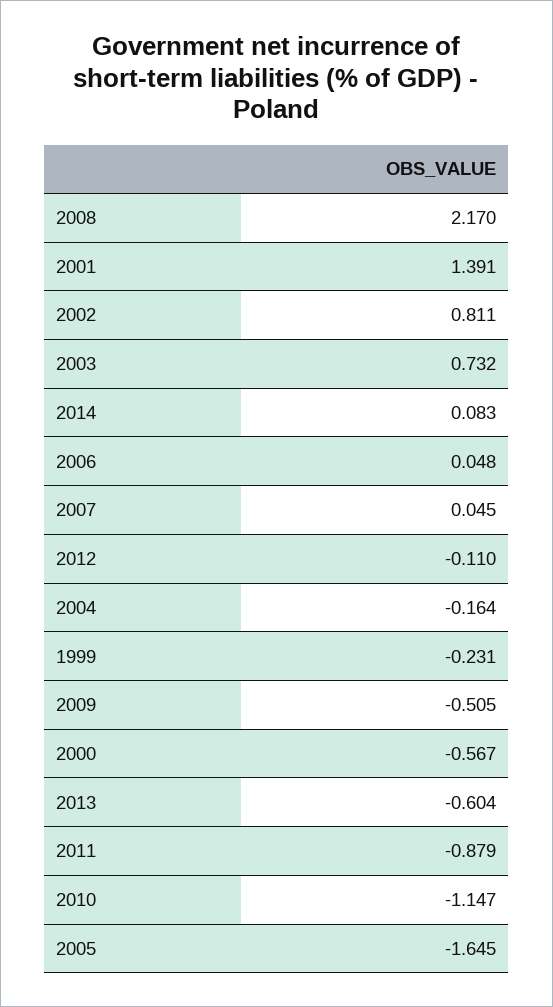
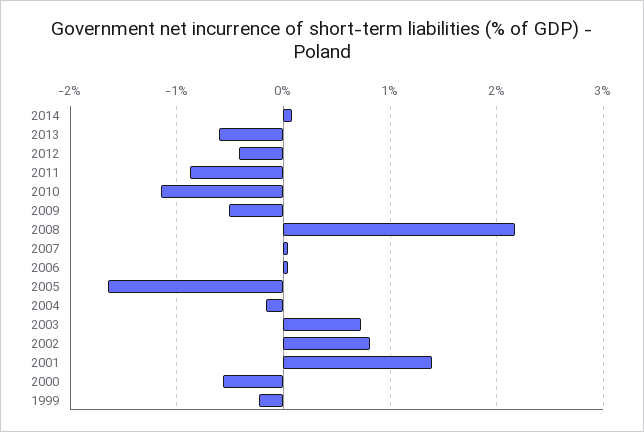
  {
    "2008": 2.17,
    "2001": 1.391,
    "2002": 0.811,
    "2003": 0.732,
    "2014": 0.083,
    "2006": 0.048,
    "2007": 0.045,
-   "2012": -0.11,
+   "2012": -0.4,
    "2004": -0.164,
    "1999": -0.231,
    "2009": -0.505,
    "2000": -0.567,
    "2013": -0.604,
    "2011": -0.879,
    "2010": -1.147,
    "2005": -1.645
  }

